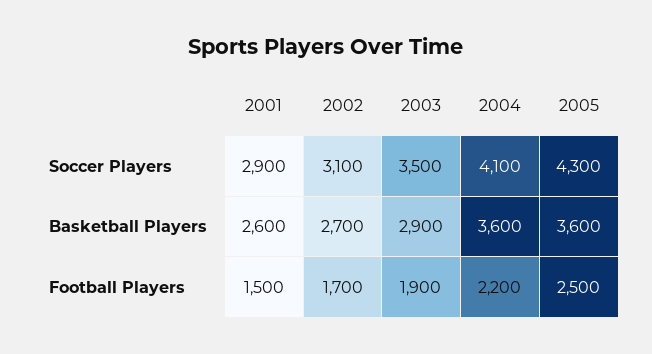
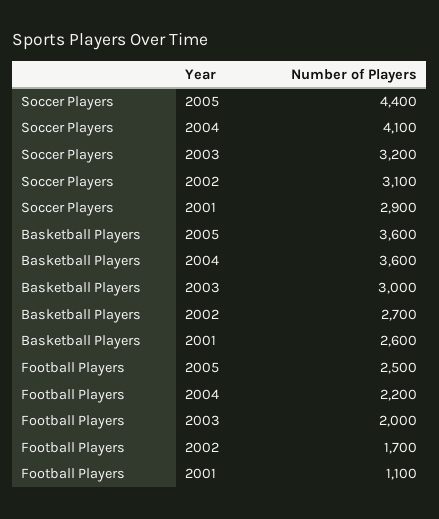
  {
    "2001": {
      "Soccer Players": 2900,
      "Basketball Players": 2600,
-     "Football Players": 1500
+     "Football Players": 1100
    },
    "2002": {
      "Soccer Players": 3100,
      "Basketball Players": 2700,
      "Football Players": 1700
    },
    "2003": {
-     "Soccer Players": 3500,
+     "Soccer Players": 3200,
-     "Basketball Players": 2900,
+     "Basketball Players": 3000,
-     "Football Players": 1900
+     "Football Players": 2000
    },
    "2004": {
      "Soccer Players": 4100,
      "Basketball Players": 3600,
      "Football Players": 2200
    },
    "2005": {
-     "Soccer Players": 4300,
+     "Soccer Players": 4400,
      "Basketball Players": 3600,
      "Football Players": 2500
    }
  }

